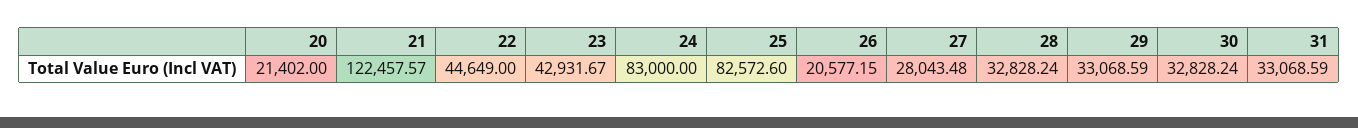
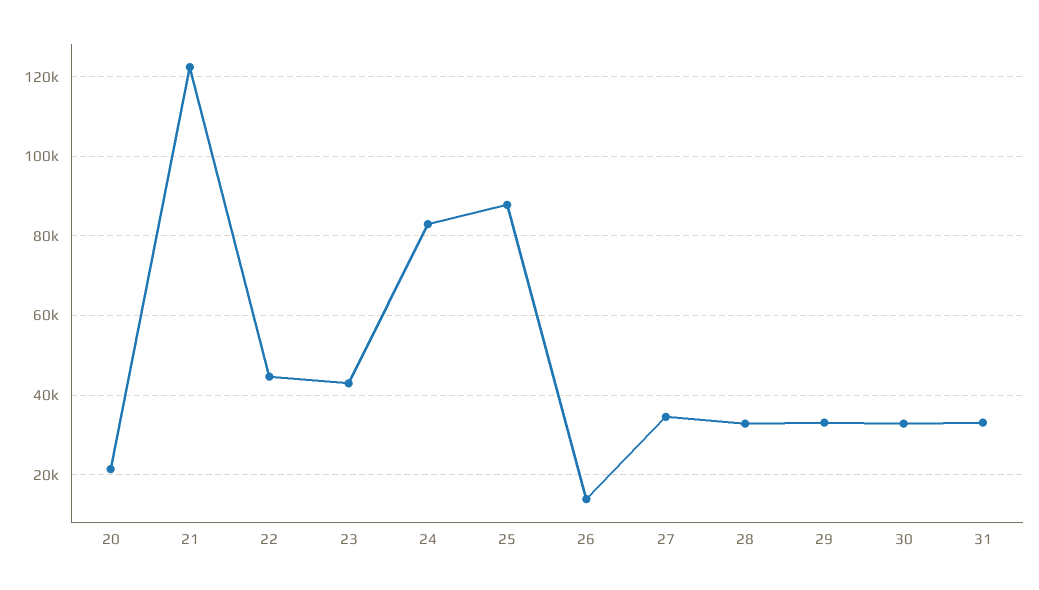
  {
    "20": 21402,
    "21": 122457.57,
    "22": 44649,
    "23": 42931.67,
    "24": 83000,
-   "25": 82572.6,
+   "25": 88000,
-   "26": 20577.15,
+   "26": 14000,
-   "27": 28043.48,
+   "27": 34000,
    "28": 32828.24,
    "29": 33068.59,
    "30": 32828.24,
    "31": 33068.59
  }

